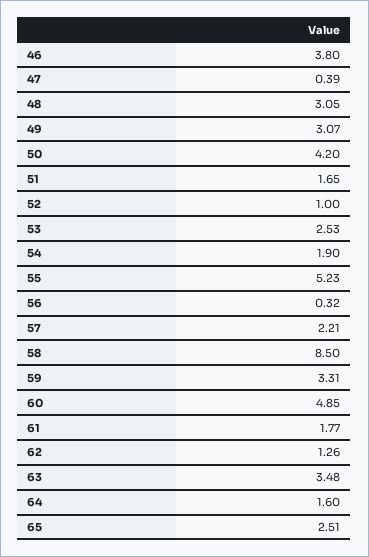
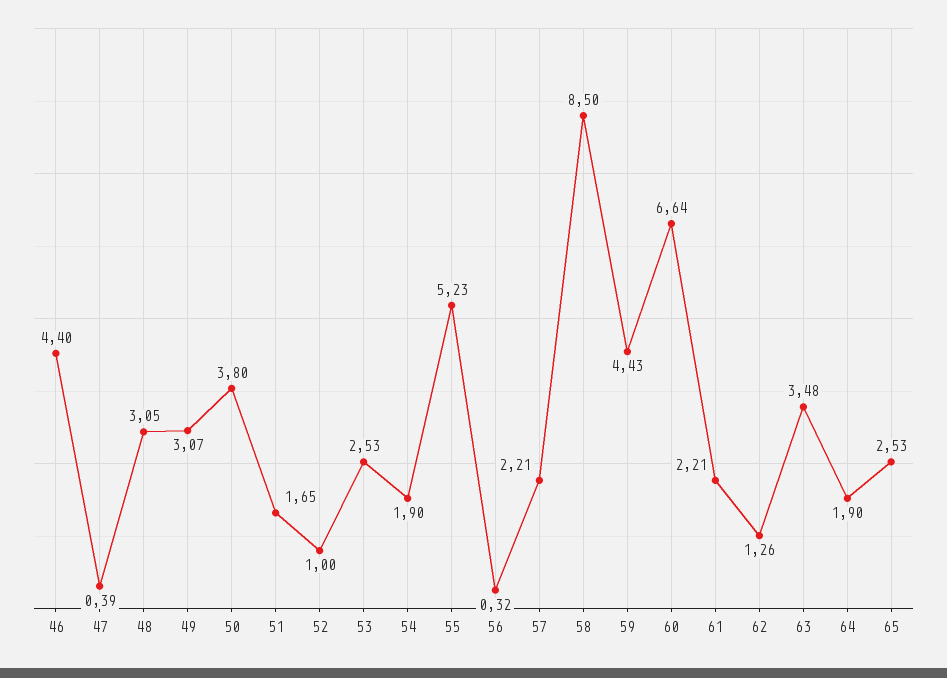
  {
-   "46": 3.8,
+   "46": 4.4,
    "47": 0.39,
    "48": 3.05,
    "49": 3.07,
-   "50": 4.2,
+   "50": 3.8,
    "51": 1.65,
    "52": 1,
    "53": 2.53,
    "54": 1.9,
    "55": 5.23,
    "56": 0.32,
    "57": 2.21,
    "58": 8.5,
-   "59": 3.31,
+   "59": 4.43,
-   "60": 4.85,
+   "60": 6.64,
-   "61": 1.77,
+   "61": 2.21,
    "62": 1.26,
    "63": 3.48,
-   "64": 1.6,
+   "64": 1.9,
-   "65": 2.51
+   "65": 2.53
  }

